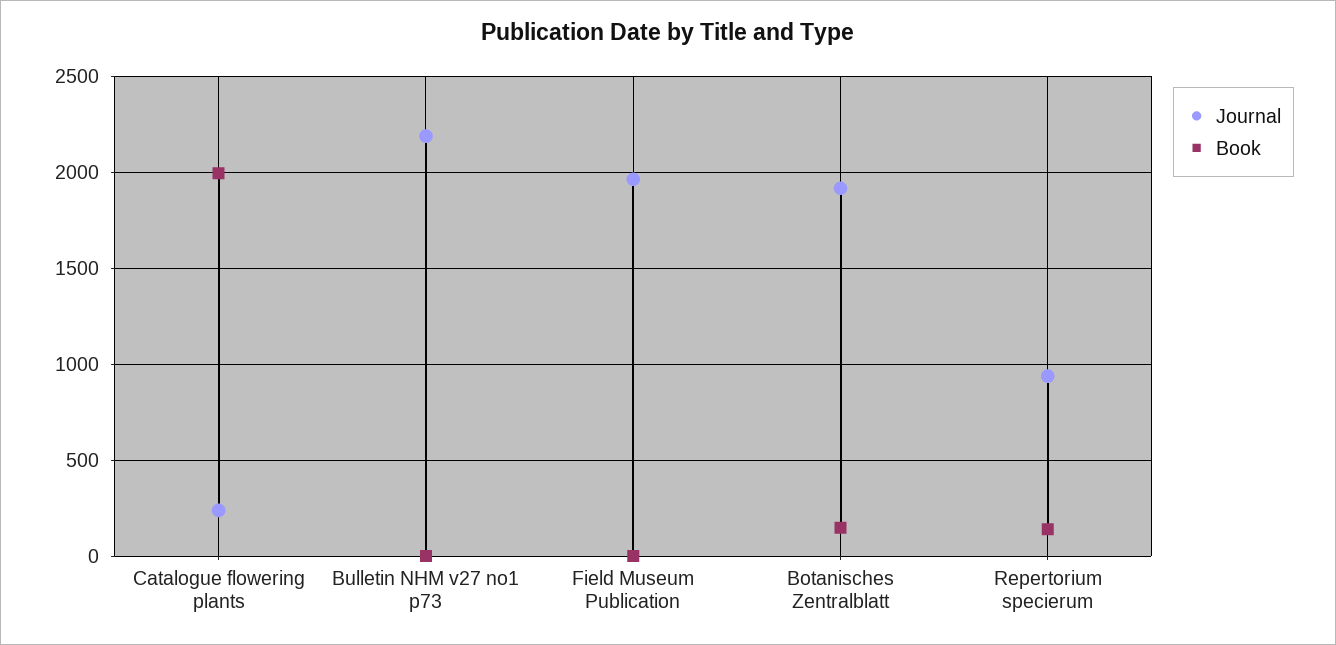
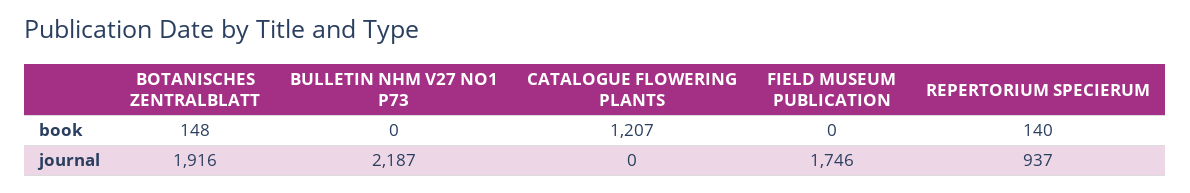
  {
    "Journal": {
-     "Catalogue flowering plants": 250,
+     "Catalogue flowering plants": 0,
      "Bulletin NHM v27 no1 p73": 2187,
-     "Field Museum Publication": 1950,
+     "Field Museum Publication": 1746,
      "Botanisches Zentralblatt": 1916,
      "Repertorium specierum": 937
    },
    "Book": {
-     "Catalogue flowering plants": 2000,
+     "Catalogue flowering plants": 1207,
      "Bulletin NHM v27 no1 p73": 0,
      "Field Museum Publication": 0,
      "Botanisches Zentralblatt": 148,
      "Repertorium specierum": 140
    }
  }

